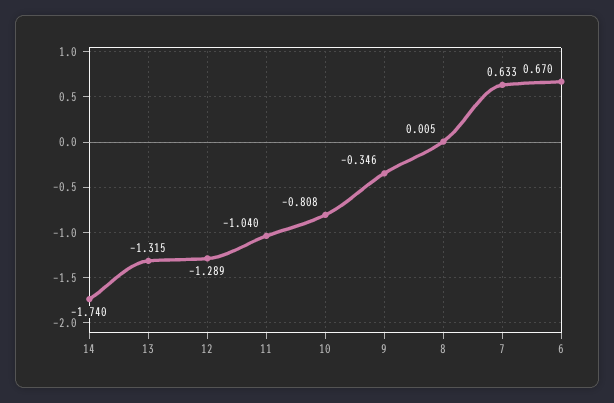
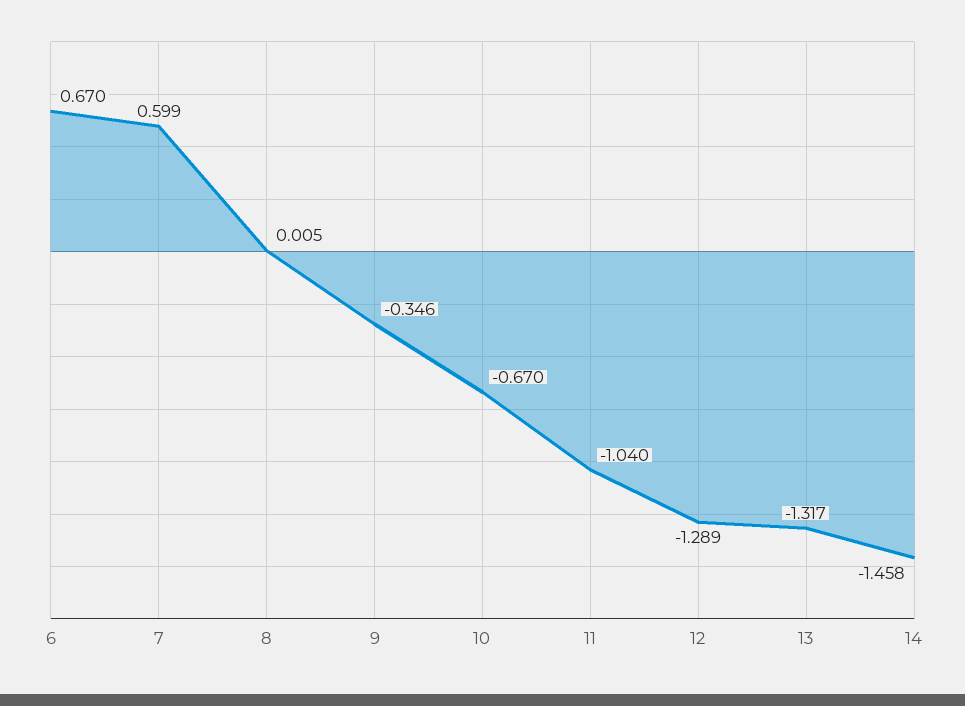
  {
-   "14": -1.74,
+   "14": -1.458,
-   "13": -1.315,
+   "13": -1.317,
    "12": -1.289,
    "11": -1.04,
-   "10": -0.808,
+   "10": -0.67,
    "9": -0.346,
    "8": 0.005,
-   "7": 0.633,
+   "7": 0.599,
    "6": 0.67
  }

